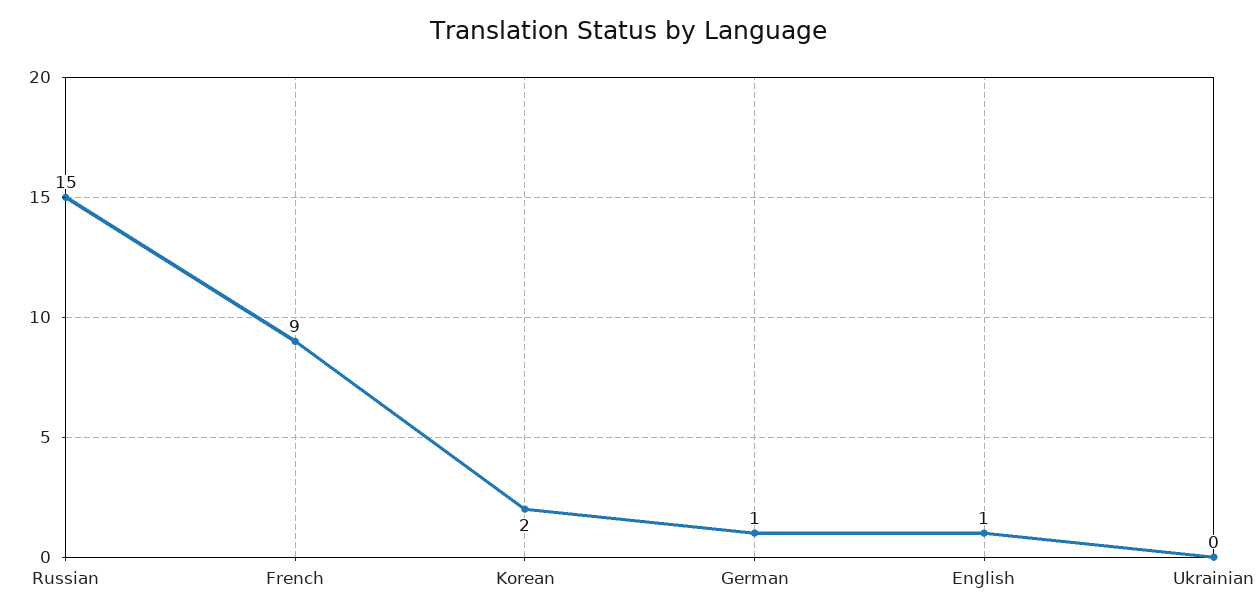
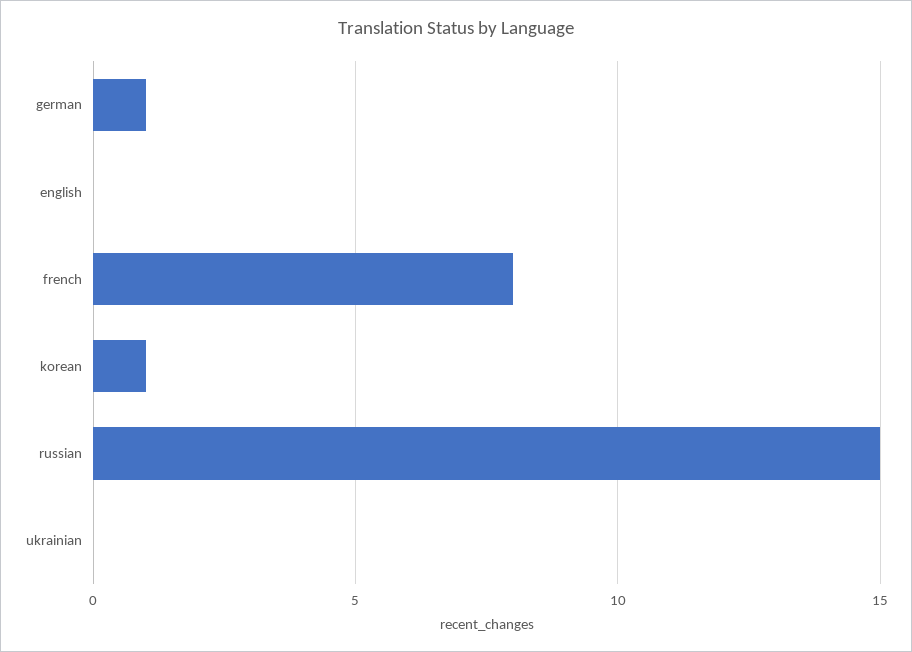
  {
    "Russian": 15,
-   "French": 9,
+   "French": 8,
-   "Korean": 2,
+   "Korean": 1,
    "German": 1,
-   "English": 1,
+   "English": 0,
    "Ukrainian": 0
  }

